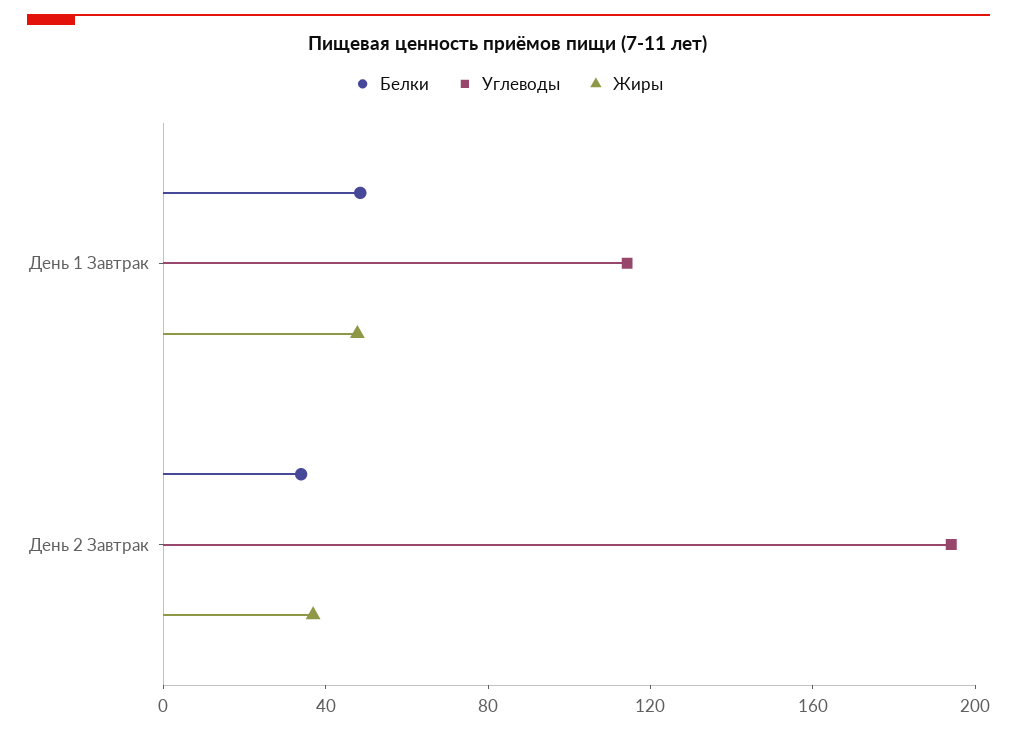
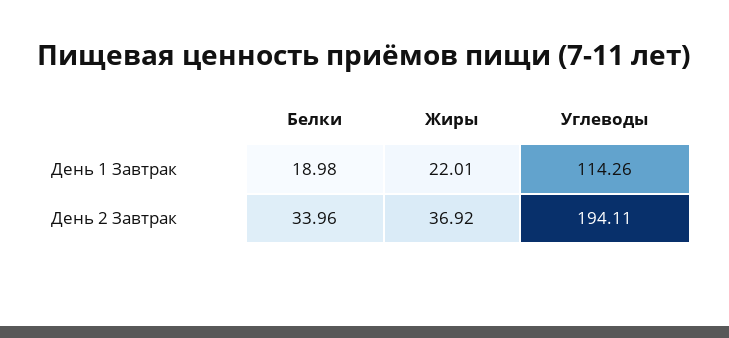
  {
    "Белки": {
-     "День 1 Завтрак": 50,
+     "День 1 Завтрак": 18.98,
      "День 2 Завтрак": 33.96
    },
    "Углеводы": {
      "День 1 Завтрак": 114.26,
      "День 2 Завтрак": 194.11
    },
    "Жиры": {
-     "День 1 Завтрак": 50,
+     "День 1 Завтрак": 22.01,
      "День 2 Завтрак": 36.92
    }
  }

